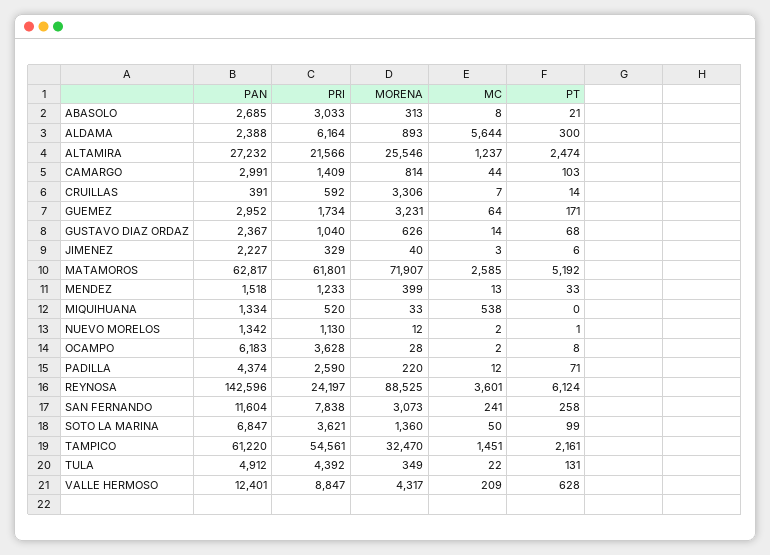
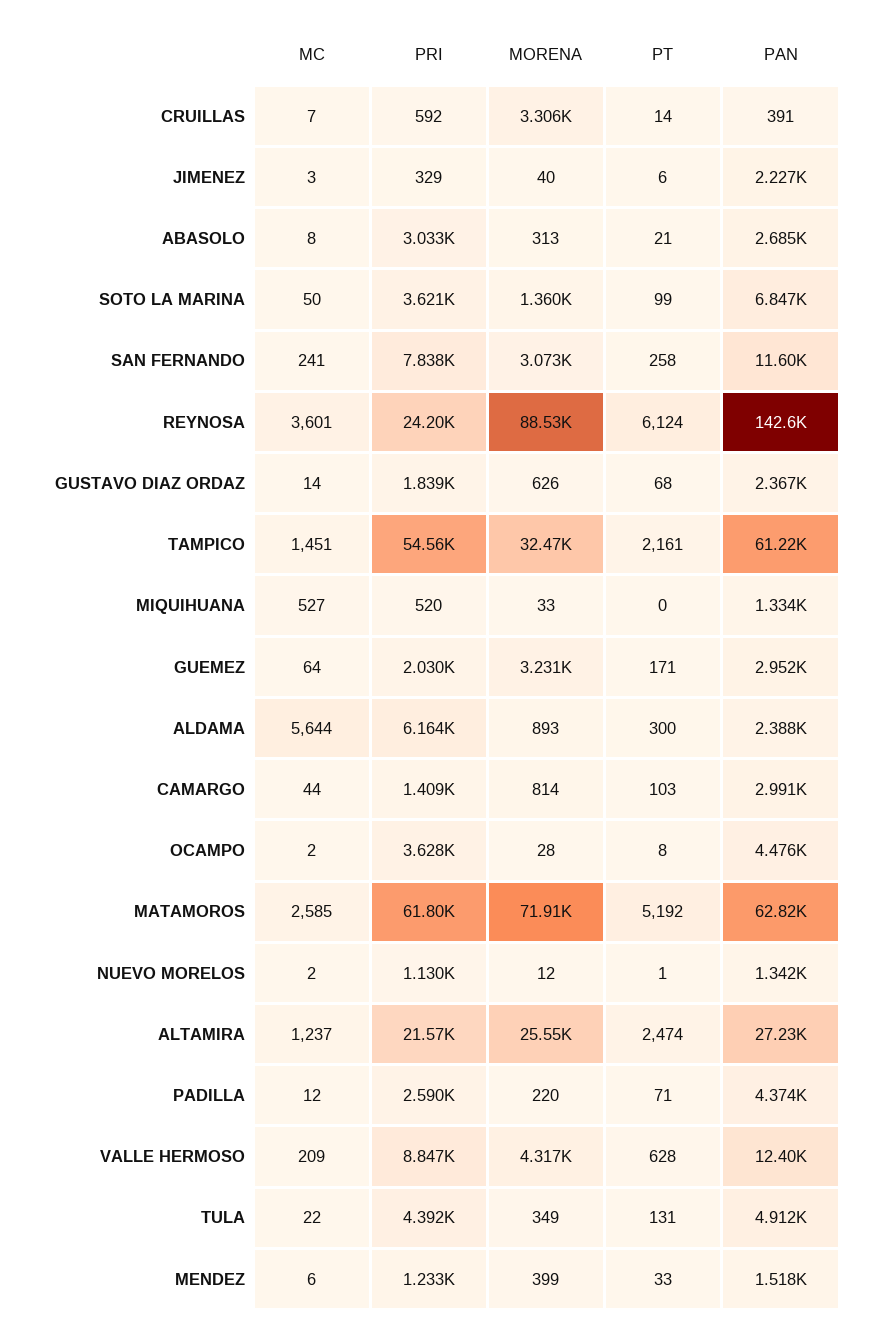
  {
    "PAN": {
      "ABASOLO": 2685,
      "ALDAMA": 2388,
      "ALTAMIRA": 27232,
      "CAMARGO": 2991,
      "CRUILLAS": 391,
      "GUEMEZ": 2952,
      "GUSTAVO DIAZ ORDAZ": 2367,
      "JIMENEZ": 2227,
      "MATAMOROS": 62817,
      "MENDEZ": 1518,
      "MIQUIHUANA": 1334,
      "NUEVO MORELOS": 1342,
-     "OCAMPO": 6183,
+     "OCAMPO": 4476,
      "PADILLA": 4374,
      "REYNOSA": 142596,
      "SAN FERNANDO": 11604,
      "SOTO LA MARINA": 6847,
      "TAMPICO": 61220,
      "TULA": 4912,
      "VALLE HERMOSO": 12401
    },
    "PRI": {
      "ABASOLO": 3033,
      "ALDAMA": 6164,
      "ALTAMIRA": 21566,
      "CAMARGO": 1409,
      "CRUILLAS": 592,
-     "GUEMEZ": 1734,
+     "GUEMEZ": 2030,
-     "GUSTAVO DIAZ ORDAZ": 1040,
+     "GUSTAVO DIAZ ORDAZ": 1839,
      "JIMENEZ": 329,
      "MATAMOROS": 61801,
      "MENDEZ": 1233,
      "MIQUIHUANA": 520,
      "NUEVO MORELOS": 1130,
      "OCAMPO": 3628,
      "PADILLA": 2590,
      "REYNOSA": 24197,
      "SAN FERNANDO": 7838,
      "SOTO LA MARINA": 3621,
      "TAMPICO": 54561,
      "TULA": 4392,
      "VALLE HERMOSO": 8847
    },
    "MORENA": {
      "ABASOLO": 313,
      "ALDAMA": 893,
      "ALTAMIRA": 25546,
      "CAMARGO": 814,
      "CRUILLAS": 3306,
      "GUEMEZ": 3231,
      "GUSTAVO DIAZ ORDAZ": 626,
      "JIMENEZ": 40,
      "MATAMOROS": 71907,
      "MENDEZ": 399,
      "MIQUIHUANA": 33,
      "NUEVO MORELOS": 12,
      "OCAMPO": 28,
      "PADILLA": 220,
      "REYNOSA": 88525,
      "SAN FERNANDO": 3073,
      "SOTO LA MARINA": 1360,
      "TAMPICO": 32470,
      "TULA": 349,
      "VALLE HERMOSO": 4317
    },
    "MC": {
      "ABASOLO": 8,
      "ALDAMA": 5644,
      "ALTAMIRA": 1237,
      "CAMARGO": 44,
      "CRUILLAS": 7,
      "GUEMEZ": 64,
      "GUSTAVO DIAZ ORDAZ": 14,
      "JIMENEZ": 3,
      "MATAMOROS": 2585,
-     "MENDEZ": 13,
+     "MENDEZ": 6,
-     "MIQUIHUANA": 538,
+     "MIQUIHUANA": 527,
      "NUEVO MORELOS": 2,
      "OCAMPO": 2,
      "PADILLA": 12,
      "REYNOSA": 3601,
      "SAN FERNANDO": 241,
      "SOTO LA MARINA": 50,
      "TAMPICO": 1451,
      "TULA": 22,
      "VALLE HERMOSO": 209
    },
    "PT": {
      "ABASOLO": 21,
      "ALDAMA": 300,
      "ALTAMIRA": 2474,
      "CAMARGO": 103,
      "CRUILLAS": 14,
      "GUEMEZ": 171,
      "GUSTAVO DIAZ ORDAZ": 68,
      "JIMENEZ": 6,
      "MATAMOROS": 5192,
      "MENDEZ": 33,
      "MIQUIHUANA": 0,
      "NUEVO MORELOS": 1,
      "OCAMPO": 8,
      "PADILLA": 71,
      "REYNOSA": 6124,
      "SAN FERNANDO": 258,
      "SOTO LA MARINA": 99,
      "TAMPICO": 2161,
      "TULA": 131,
      "VALLE HERMOSO": 628
    }
  }

